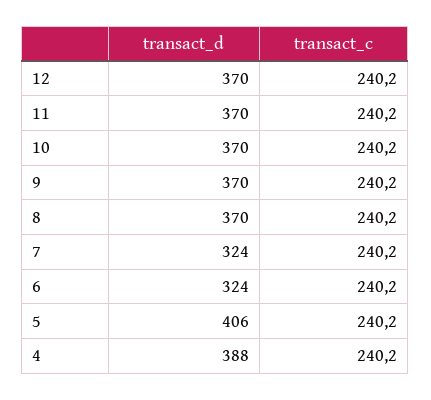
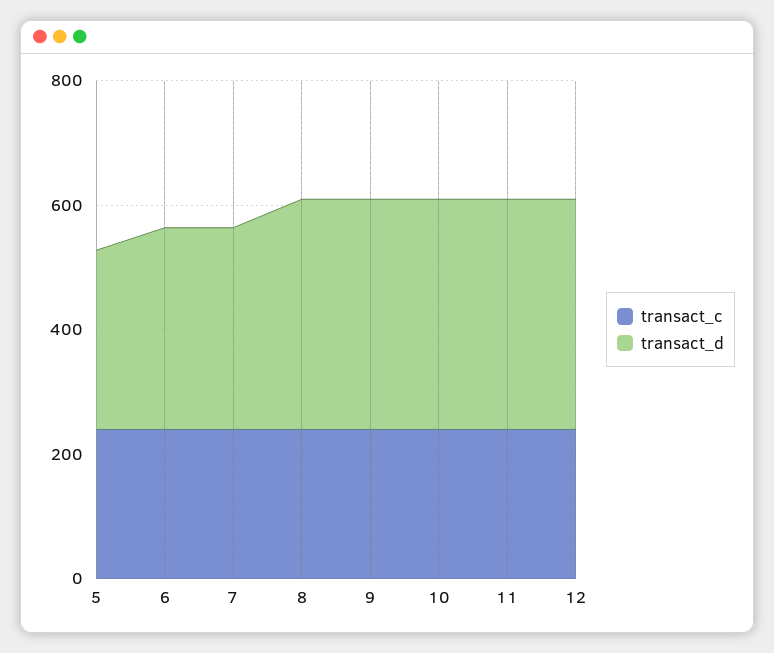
  {
    "transact_d": {
      "12": 370,
      "11": 370,
      "10": 370,
      "9": 370,
      "8": 370,
      "7": 324,
      "6": 324,
-     "5": 406,
+     "5": 300
-     "4": 388
    },
    "transact_c": {
      "12": 240.2,
      "11": 240.2,
      "10": 240.2,
      "9": 240.2,
      "8": 240.2,
      "7": 240.2,
      "6": 240.2,
-     "5": 240.2,
+     "5": 240.2
-     "4": 240.2
    }
  }

